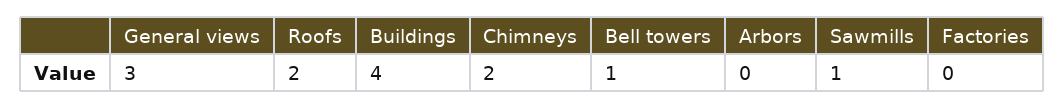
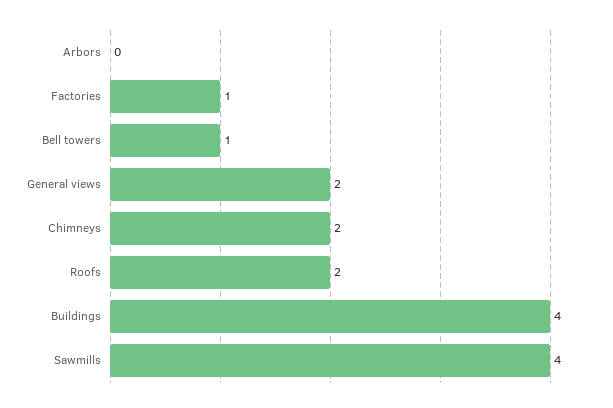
  {
-   "General views": 3,
+   "General views": 2,
    "Roofs": 2,
    "Buildings": 4,
    "Chimneys": 2,
    "Bell towers": 1,
    "Arbors": 0,
-   "Sawmills": 1,
+   "Sawmills": 4,
-   "Factories": 0
+   "Factories": 1
  }

